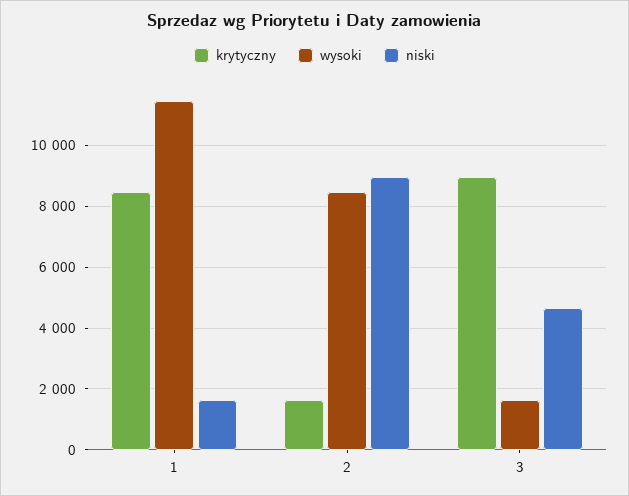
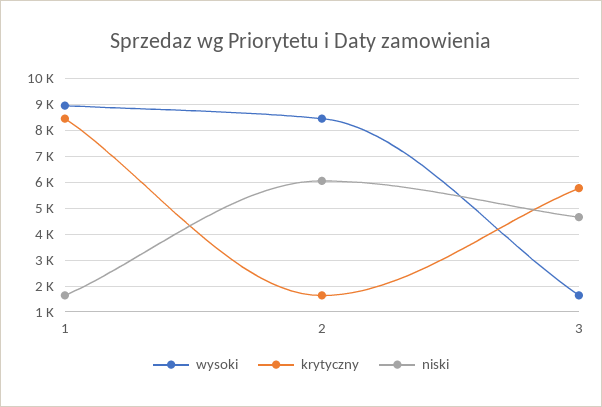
  {
    "krytyczny": {
      "1": 8400,
      "2": 1600,
-     "3": 9000
+     "3": 5750
    },
    "wysoki": {
-     "1": 11400,
+     "1": 9000,
      "2": 8400,
      "3": 1600
    },
    "niski": {
      "1": 1600,
-     "2": 9000,
+     "2": 6000,
      "3": 4600
    }
  }

